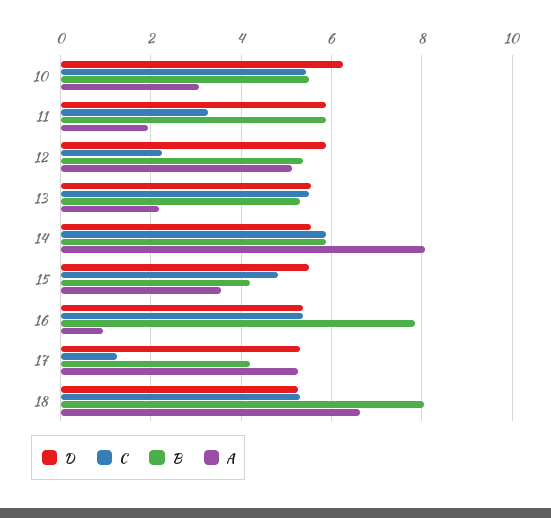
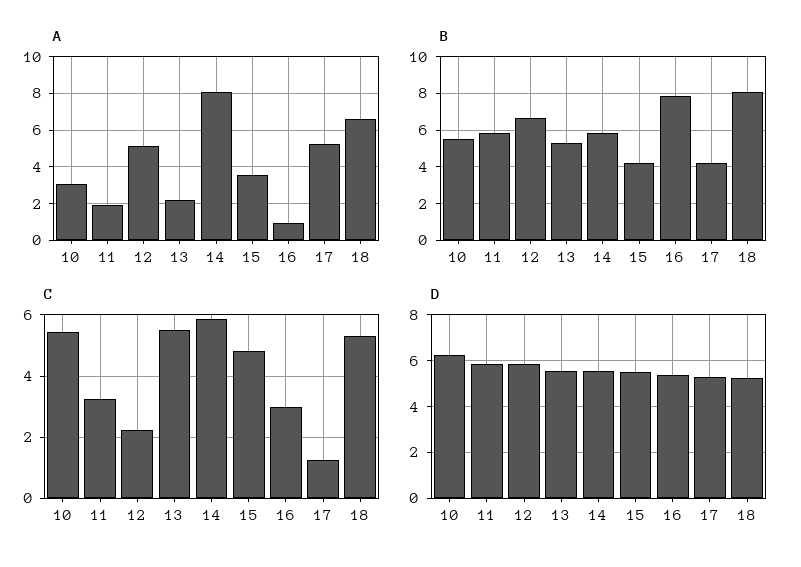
  {
    "D": {
      "10": 6.2,
      "11": 5.8,
      "12": 5.8,
      "13": 5.6,
      "14": 5.6,
      "15": 5.6,
      "16": 5.4,
      "17": 5.4,
      "18": 5.2
    },
    "C": {
      "10": 5.4,
      "11": 3.2,
      "12": 2.2,
      "13": 5.6,
      "14": 5.8,
      "15": 4.8,
-     "16": 5.4,
+     "16": 3,
      "17": 1.2,
      "18": 5.4
    },
    "B": {
      "10": 5.6,
      "11": 5.8,
-     "12": 5.4,
+     "12": 6.5,
      "13": 5.4,
      "14": 5.8,
      "15": 4.2,
      "16": 7.8,
      "17": 4.2,
      "18": 8
    },
    "A": {
      "10": 3,
      "11": 2,
      "12": 5.2,
      "13": 2.2,
      "14": 8,
      "15": 3.6,
      "16": 1,
      "17": 5.2,
      "18": 6.6
    }
  }

